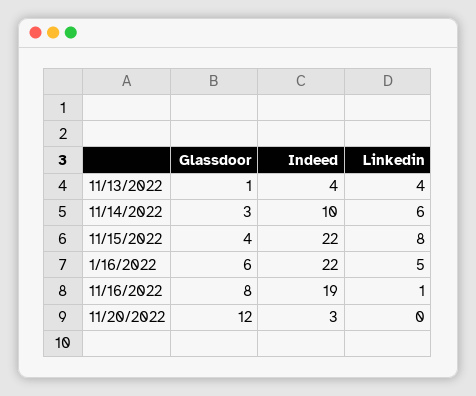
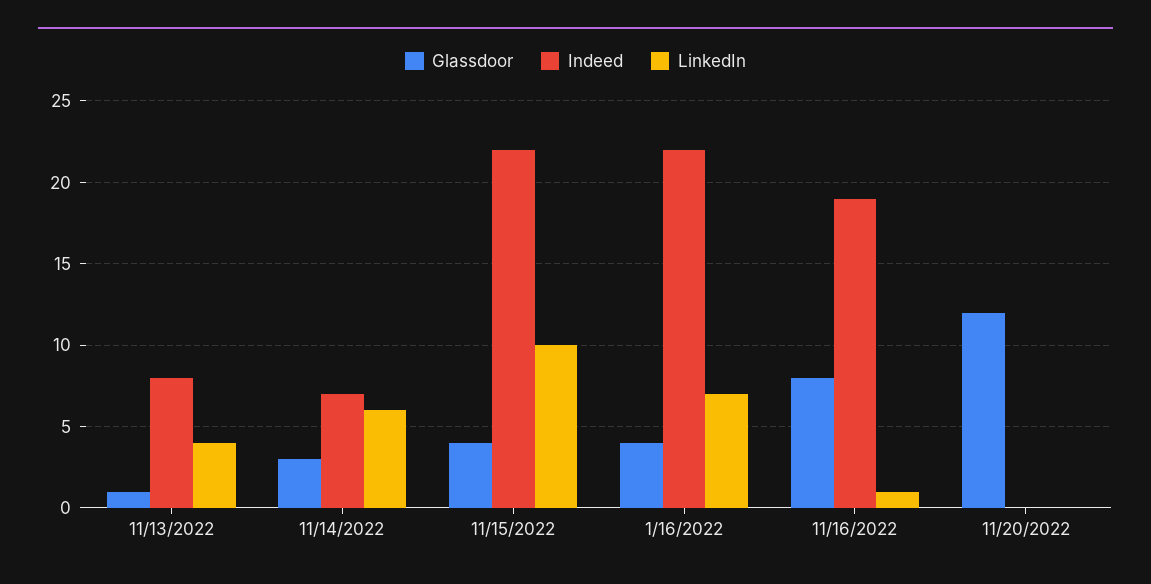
  {
    "Glassdoor": {
      "11/13/2022": 1,
      "11/14/2022": 3,
      "11/15/2022": 4,
-     "1/16/2022": 6,
+     "1/16/2022": 4,
      "11/16/2022": 8,
      "11/20/2022": 12
    },
    "Indeed": {
-     "11/13/2022": 4,
+     "11/13/2022": 8,
-     "11/14/2022": 10,
+     "11/14/2022": 7,
      "11/15/2022": 22,
      "1/16/2022": 22,
      "11/16/2022": 19,
-     "11/20/2022": 3
+     "11/20/2022": 0
    },
    "Linkedin": {
      "11/13/2022": 4,
      "11/14/2022": 6,
-     "11/15/2022": 8,
+     "11/15/2022": 10,
-     "1/16/2022": 5,
+     "1/16/2022": 7,
      "11/16/2022": 1,
      "11/20/2022": 0
    }
  }

